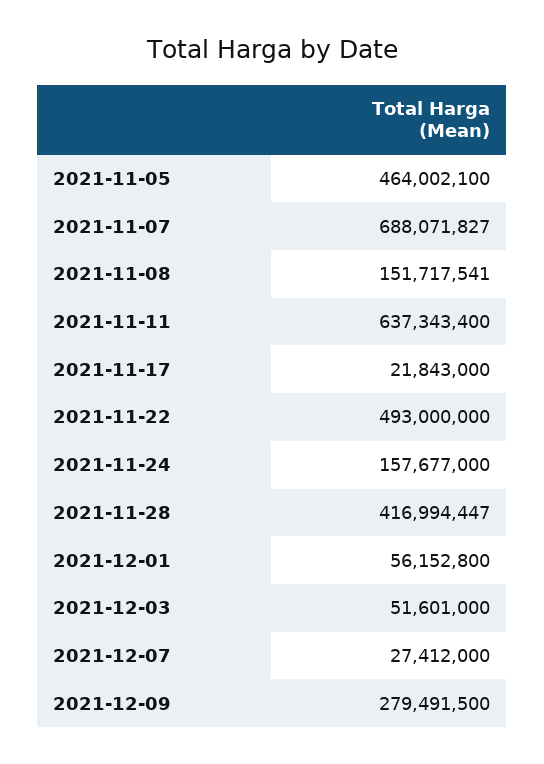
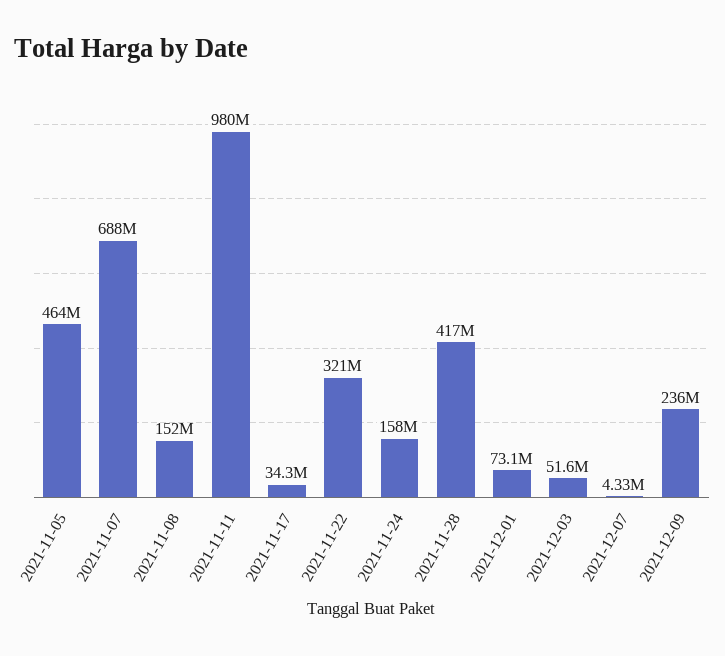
  {
    "2021-11-05": 464002100,
    "2021-11-07": 688071827,
    "2021-11-08": 151717541,
-   "2021-11-11": 637343400,
+   "2021-11-11": 980000000,
-   "2021-11-17": 21843000,
+   "2021-11-17": 34300000,
-   "2021-11-22": 493000000,
+   "2021-11-22": 321000000,
    "2021-11-24": 157677000,
    "2021-11-28": 416994447,
-   "2021-12-01": 56152800,
+   "2021-12-01": 73100000,
    "2021-12-03": 51601000,
-   "2021-12-07": 27412000,
+   "2021-12-07": 4330000,
-   "2021-12-09": 279491500
+   "2021-12-09": 236000000
  }

